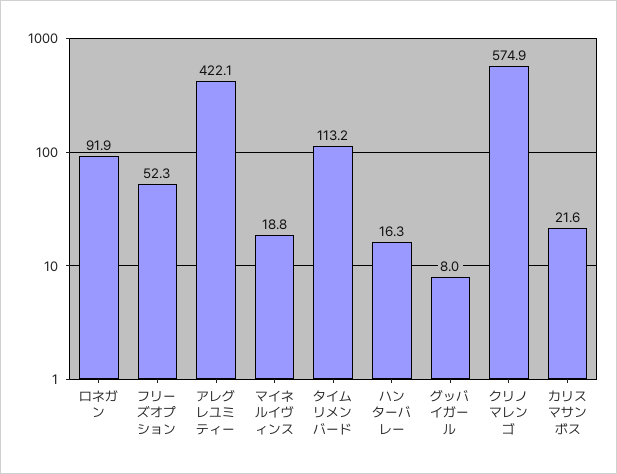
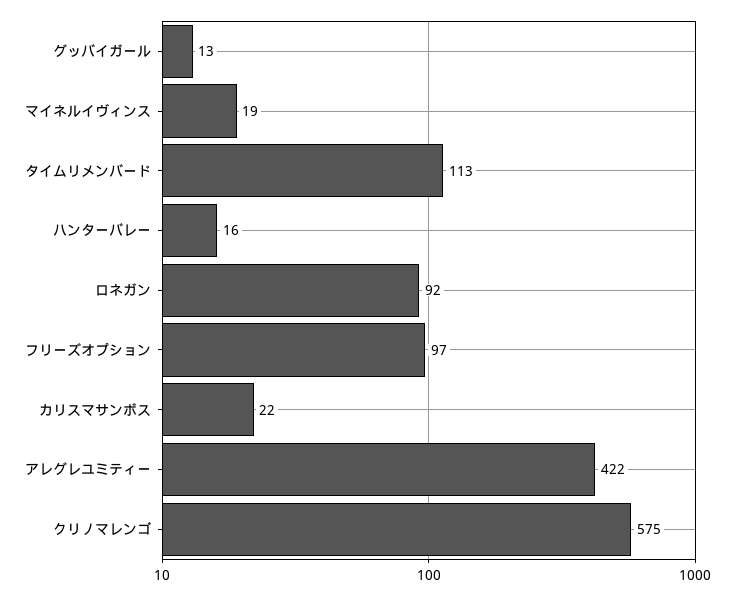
  {
    "ロネガン": 91.9,
-   "フリーズオプション": 52.3,
+   "フリーズオプション": 97,
    "アレグレユミティー": 422.1,
    "マイネルイヴィンス": 18.8,
    "タイムリメンバード": 113.2,
    "ハンターバレー": 16.3,
-   "グッバイガール": 8,
+   "グッバイガール": 13,
    "クリノマレンゴ": 574.9,
    "カリスマサンボス": 21.6
  }

